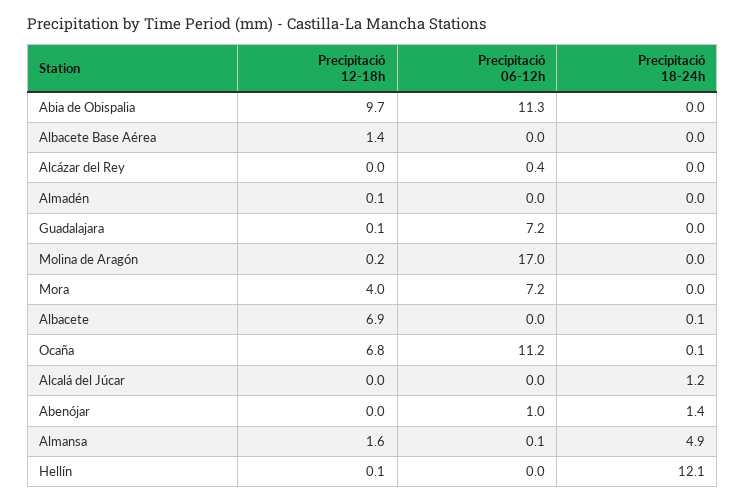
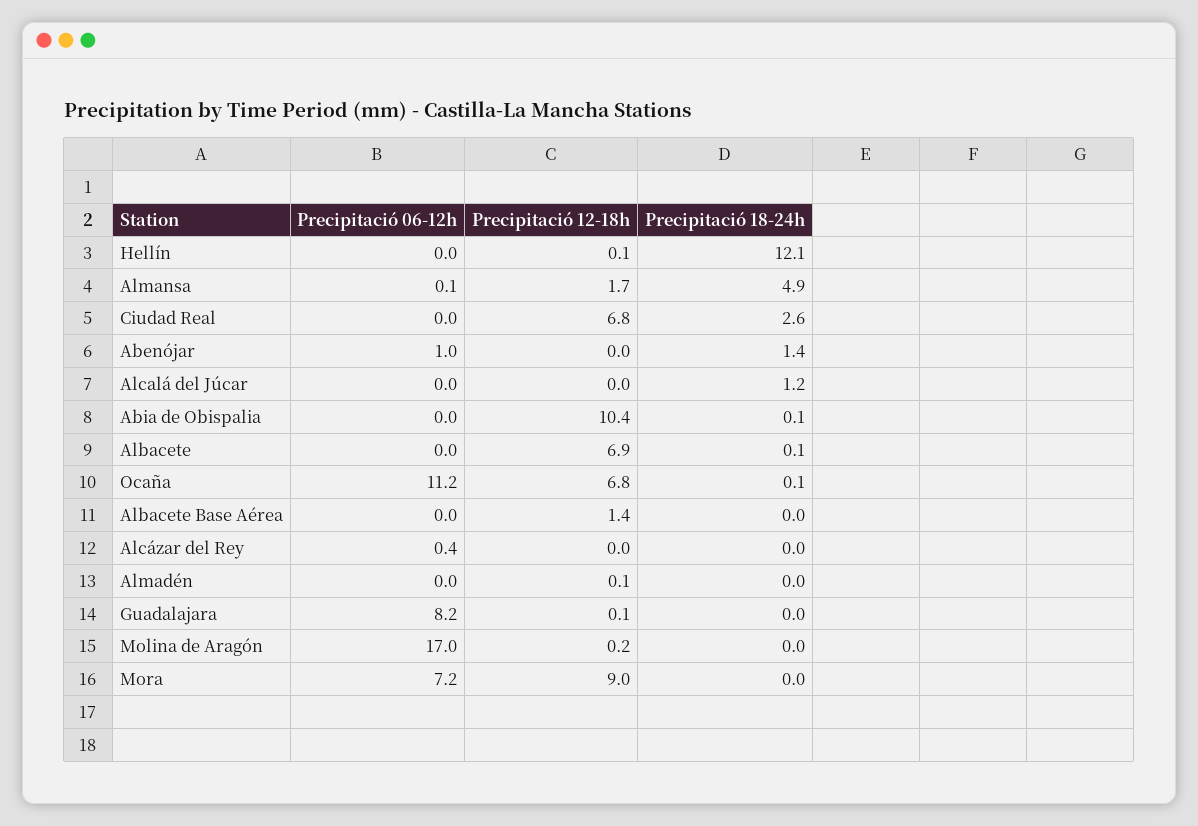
  {
    "Precipitació 12-18h": {
-     "Abia de Obispalia": 9.7,
+     "Abia de Obispalia": 10.4,
      "Albacete Base Aérea": 1.4,
      "Alcázar del Rey": 0,
      "Almadén": 0.1,
      "Guadalajara": 0.1,
      "Molina de Aragón": 0.2,
-     "Mora": 4,
+     "Mora": 9,
      "Albacete": 6.9,
      "Ocaña": 6.8,
      "Alcalá del Júcar": 0,
      "Abenójar": 0,
-     "Almansa": 1.6,
+     "Almansa": 1.7,
-     "Hellín": 0.1
+     "Hellín": 0.1,
+     "Ciudad Real": 6.8
    },
    "Precipitació 06-12h": {
-     "Abia de Obispalia": 11.3,
+     "Abia de Obispalia": 0,
      "Albacete Base Aérea": 0,
      "Alcázar del Rey": 0.4,
      "Almadén": 0,
-     "Guadalajara": 7.2,
+     "Guadalajara": 8.2,
      "Molina de Aragón": 17,
      "Mora": 7.2,
      "Albacete": 0,
      "Ocaña": 11.2,
      "Alcalá del Júcar": 0,
      "Abenójar": 1,
      "Almansa": 0.1,
-     "Hellín": 0
+     "Hellín": 0,
+     "Ciudad Real": 0
    },
    "Precipitació 18-24h": {
-     "Abia de Obispalia": 0,
+     "Abia de Obispalia": 0.1,
      "Albacete Base Aérea": 0,
      "Alcázar del Rey": 0,
      "Almadén": 0,
      "Guadalajara": 0,
      "Molina de Aragón": 0,
      "Mora": 0,
      "Albacete": 0.1,
      "Ocaña": 0.1,
      "Alcalá del Júcar": 1.2,
      "Abenójar": 1.4,
      "Almansa": 4.9,
-     "Hellín": 12.1
+     "Hellín": 12.1,
+     "Ciudad Real": 2.6
    }
  }

